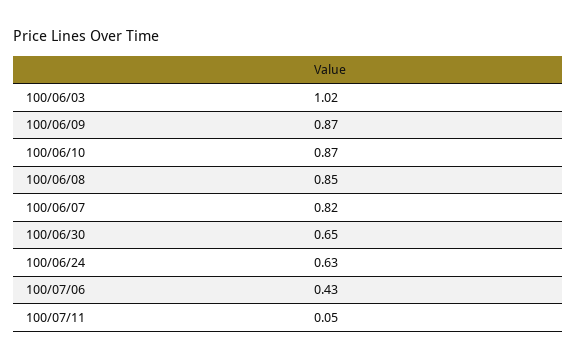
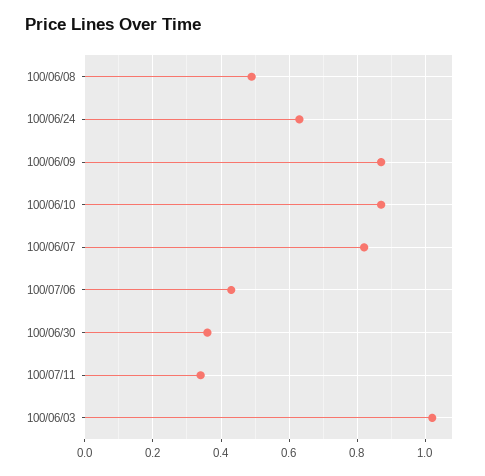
  {
    "100/06/03": 1.02,
    "100/06/09": 0.87,
    "100/06/10": 0.87,
-   "100/06/08": 0.85,
+   "100/06/08": 0.5,
    "100/06/07": 0.82,
-   "100/06/30": 0.65,
+   "100/06/30": 0.35,
    "100/06/24": 0.63,
    "100/07/06": 0.43,
-   "100/07/11": 0.05
+   "100/07/11": 0.35
  }

